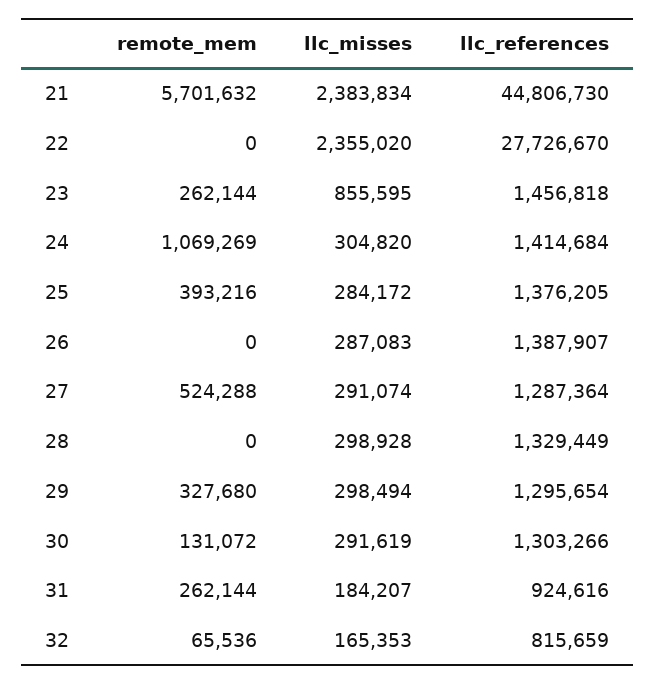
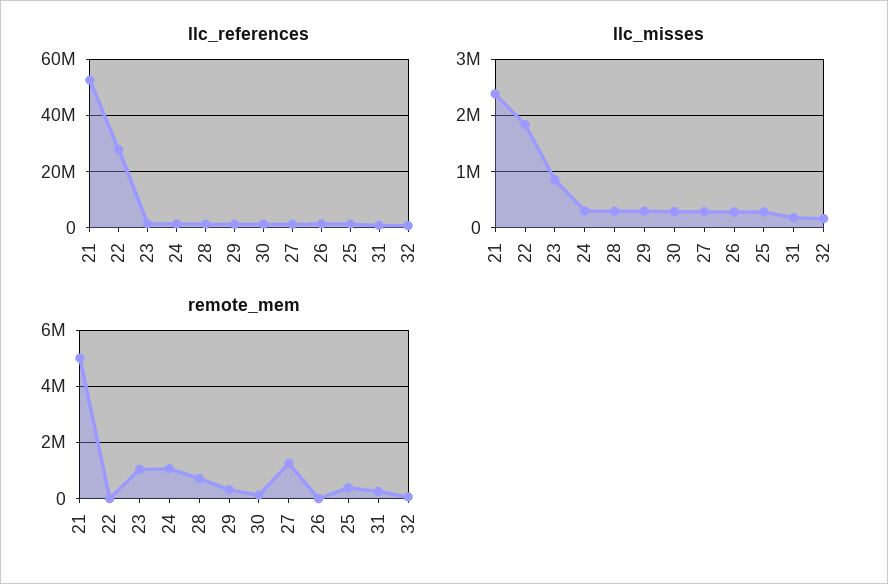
  {
    "remote_mem": {
-     "21": 5701632,
+     "21": 5000000,
      "22": 0,
-     "23": 262144,
+     "23": 1000000,
      "24": 1069269,
      "25": 393216,
      "26": 0,
-     "27": 524288,
+     "27": 1250000,
-     "28": 0,
+     "28": 750000,
      "29": 327680,
      "30": 131072,
      "31": 262144,
      "32": 65536
    },
    "llc_misses": {
      "21": 2383834,
-     "22": 2355020,
+     "22": 1800000,
      "23": 855595,
      "24": 304820,
      "25": 284172,
      "26": 287083,
      "27": 291074,
      "28": 298928,
      "29": 298494,
      "30": 291619,
      "31": 184207,
      "32": 165353
    },
    "llc_references": {
-     "21": 44806730,
+     "21": 52500000,
      "22": 27726670,
      "23": 1456818,
      "24": 1414684,
      "25": 1376205,
      "26": 1387907,
      "27": 1287364,
      "28": 1329449,
      "29": 1295654,
      "30": 1303266,
      "31": 924616,
      "32": 815659
    }
  }

